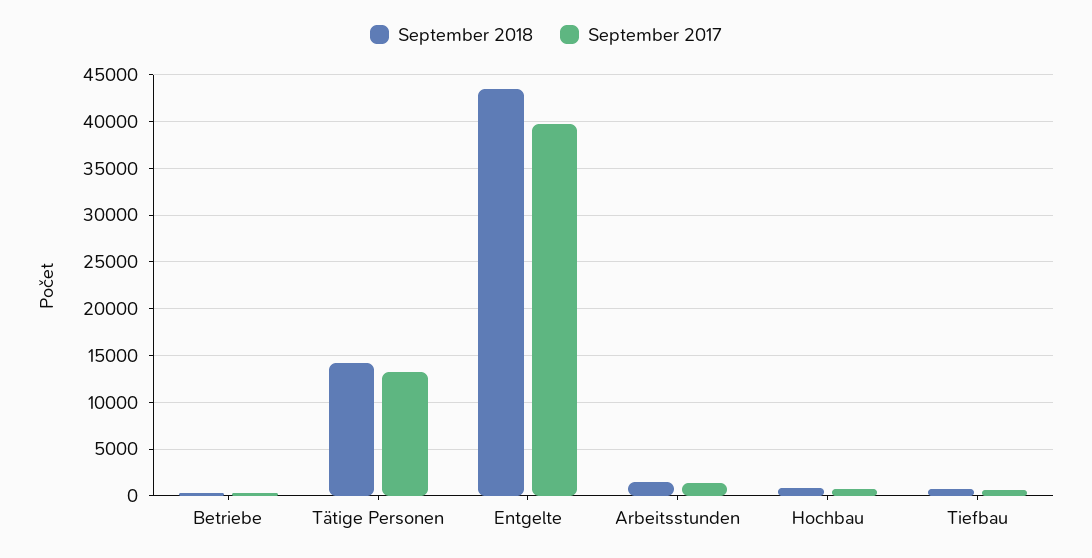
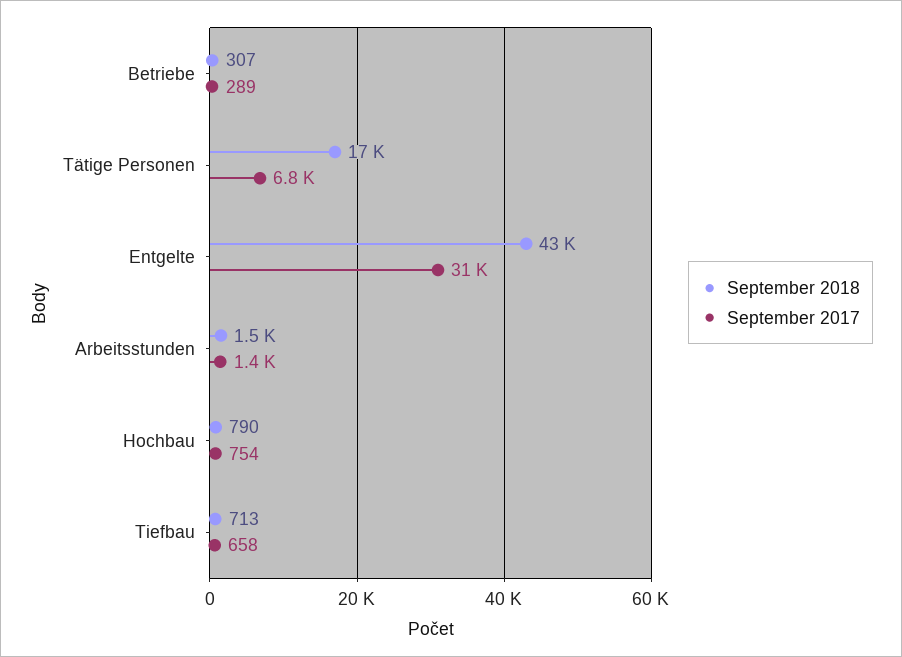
  {
    "September 2018": {
      "Betriebe": 307,
-     "Tätige Personen": 14000,
+     "Tätige Personen": 17000,
      "Entgelte": 43000,
      "Arbeitsstunden": 1500,
      "Hochbau": 790,
      "Tiefbau": 713
    },
    "September 2017": {
      "Betriebe": 289,
-     "Tätige Personen": 13000,
+     "Tätige Personen": 6800,
-     "Entgelte": 40000,
+     "Entgelte": 31000,
      "Arbeitsstunden": 1400,
      "Hochbau": 754,
      "Tiefbau": 658
    }
  }

